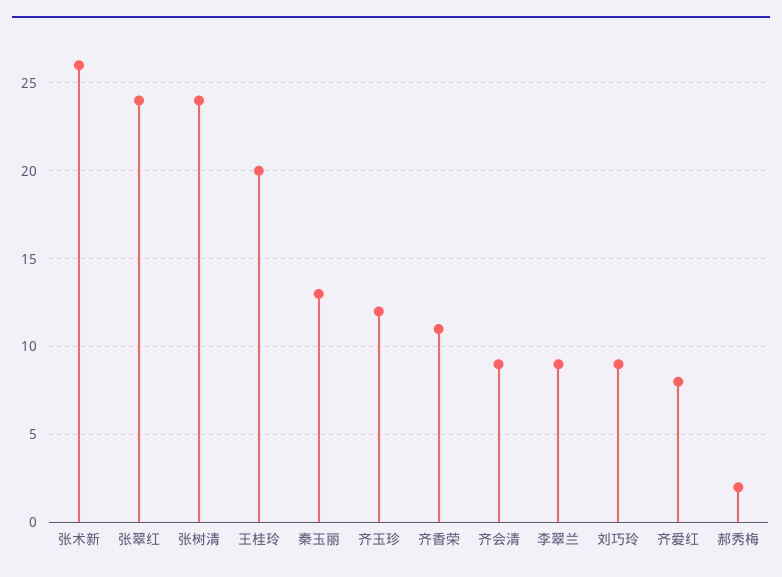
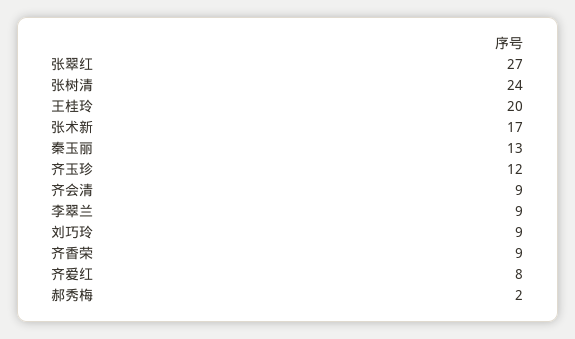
  {
-   "张术新": 26,
+   "张术新": 17,
-   "张翠红": 24,
+   "张翠红": 27,
    "张树清": 24,
    "王桂玲": 20,
    "秦玉丽": 13,
    "齐玉珍": 12,
-   "齐香荣": 11,
+   "齐香荣": 9,
    "齐会清": 9,
    "李翠兰": 9,
    "刘巧玲": 9,
    "齐爱红": 8,
    "郝秀梅": 2
  }

